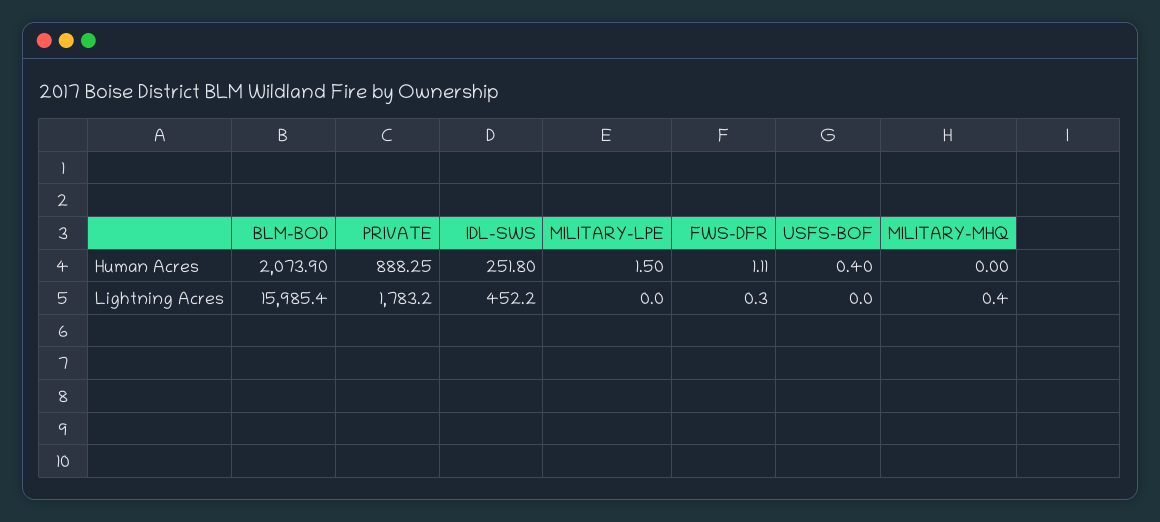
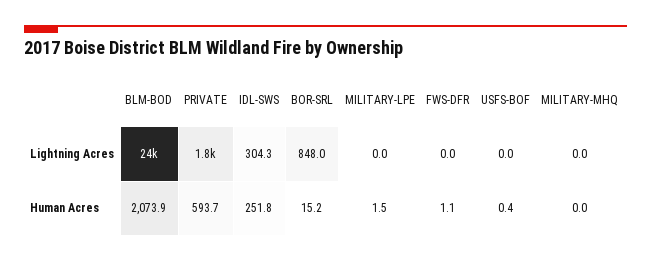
  {
    "BLM-BOD": {
      "Human Acres": 2073.9,
-     "Lightning Acres": 15985.4
+     "Lightning Acres": 24000
    },
    "PRIVATE": {
-     "Human Acres": 888.25,
+     "Human Acres": 593.7,
      "Lightning Acres": 1783.2
    },
    "IDL-SWS": {
      "Human Acres": 251.8,
-     "Lightning Acres": 452.2
+     "Lightning Acres": 304.3
    },
    "MILITARY-LPE": {
      "Human Acres": 1.5,
      "Lightning Acres": 0
    },
    "FWS-DFR": {
      "Human Acres": 1.11,
-     "Lightning Acres": 0.3
+     "Lightning Acres": 0
    },
    "USFS-BOF": {
      "Human Acres": 0.4,
      "Lightning Acres": 0
    },
    "MILITARY-MHQ": {
      "Human Acres": 0,
-     "Lightning Acres": 0.4
+     "Lightning Acres": 0
-   }
+   },
+   "BOR-SRL": {
+     "Lightning Acres": 848,
+     "Human Acres": 15.2
+   }
  }

